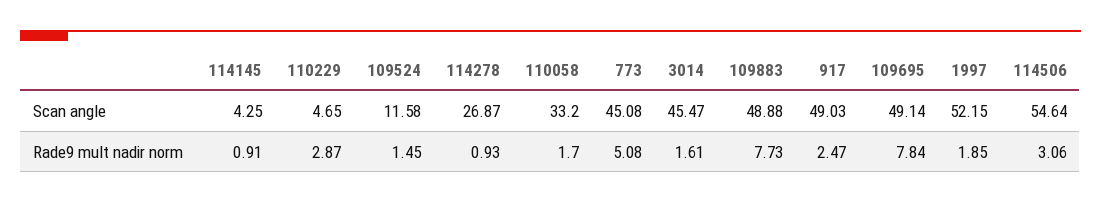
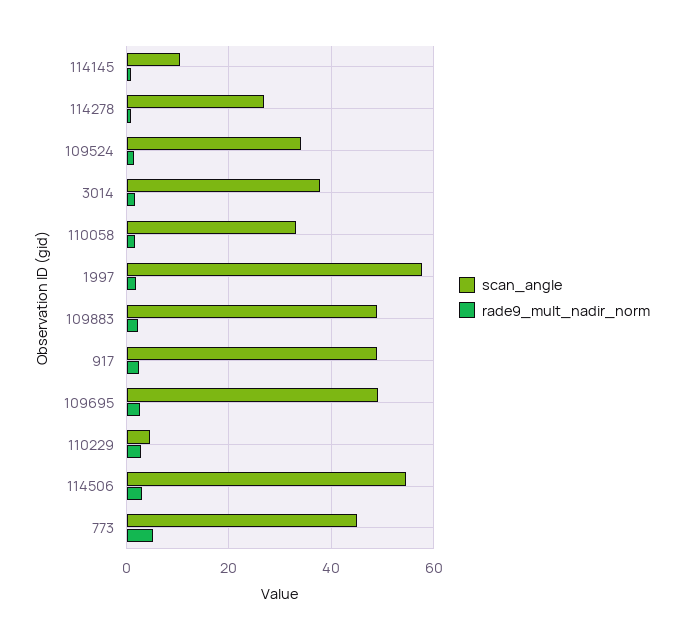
  {
    "Scan angle": {
-     "114145": 4.25,
+     "114145": 10,
      "110229": 4.65,
-     "109524": 11.58,
+     "109524": 34,
      "114278": 26.87,
      "110058": 33.2,
      "773": 45.08,
-     "3014": 45.47,
+     "3014": 38,
      "109883": 48.88,
      "917": 49.03,
      "109695": 49.14,
-     "1997": 52.15,
+     "1997": 58,
      "114506": 54.64
    },
    "Rade9 mult nadir norm": {
      "114145": 0.91,
      "110229": 2.87,
      "109524": 1.45,
      "114278": 0.93,
      "110058": 1.7,
      "773": 5.08,
      "3014": 1.61,
-     "109883": 7.73,
+     "109883": 2,
      "917": 2.47,
-     "109695": 7.84,
+     "109695": 2,
      "1997": 1.85,
      "114506": 3.06
    }
  }

